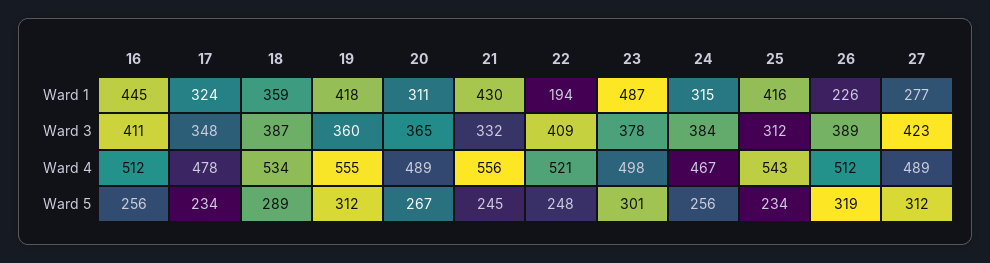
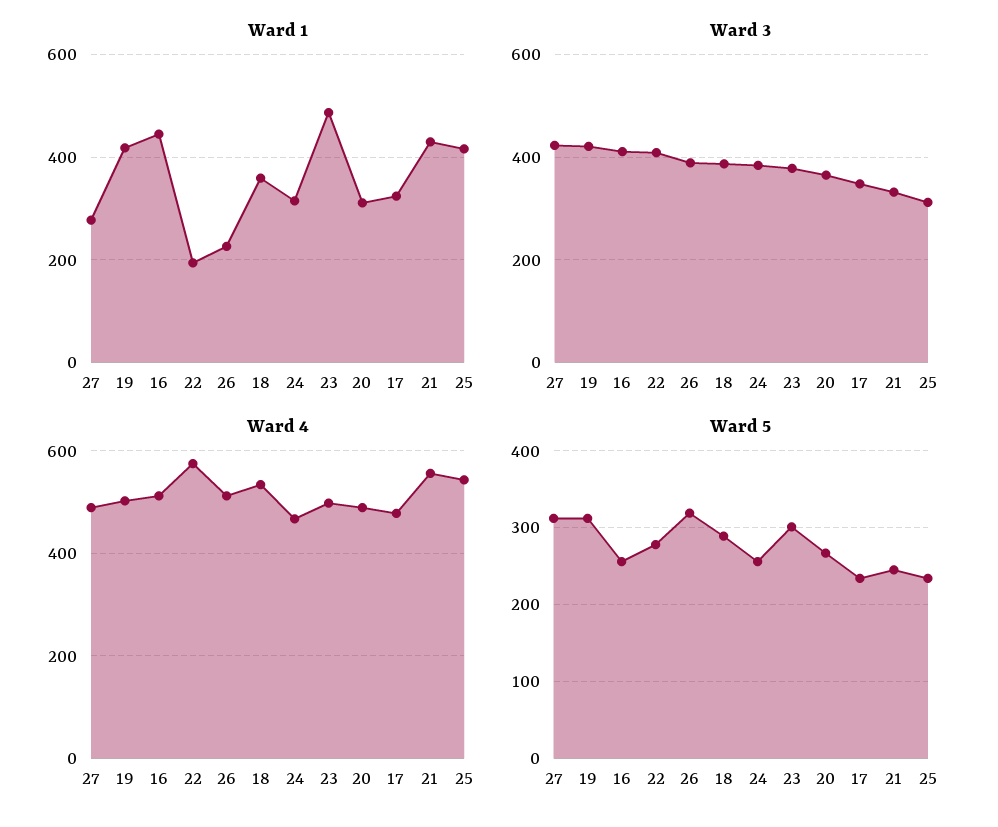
  {
    "Ward 1": {
      "16": 445,
      "17": 324,
      "18": 359,
      "19": 418,
      "20": 311,
      "21": 430,
      "22": 194,
      "23": 487,
      "24": 315,
      "25": 416,
      "26": 226,
      "27": 277
    },
    "Ward 3": {
      "16": 411,
      "17": 348,
      "18": 387,
-     "19": 360,
+     "19": 420,
      "20": 365,
      "21": 332,
      "22": 409,
      "23": 378,
      "24": 384,
      "25": 312,
      "26": 389,
      "27": 423
    },
    "Ward 4": {
      "16": 512,
      "17": 478,
      "18": 534,
-     "19": 555,
+     "19": 500,
      "20": 489,
      "21": 556,
-     "22": 521,
+     "22": 580,
      "23": 498,
      "24": 467,
      "25": 543,
      "26": 512,
      "27": 489
    },
    "Ward 5": {
      "16": 256,
      "17": 234,
      "18": 289,
      "19": 312,
      "20": 267,
      "21": 245,
-     "22": 248,
+     "22": 280,
      "23": 301,
      "24": 256,
      "25": 234,
      "26": 319,
      "27": 312
    }
  }

